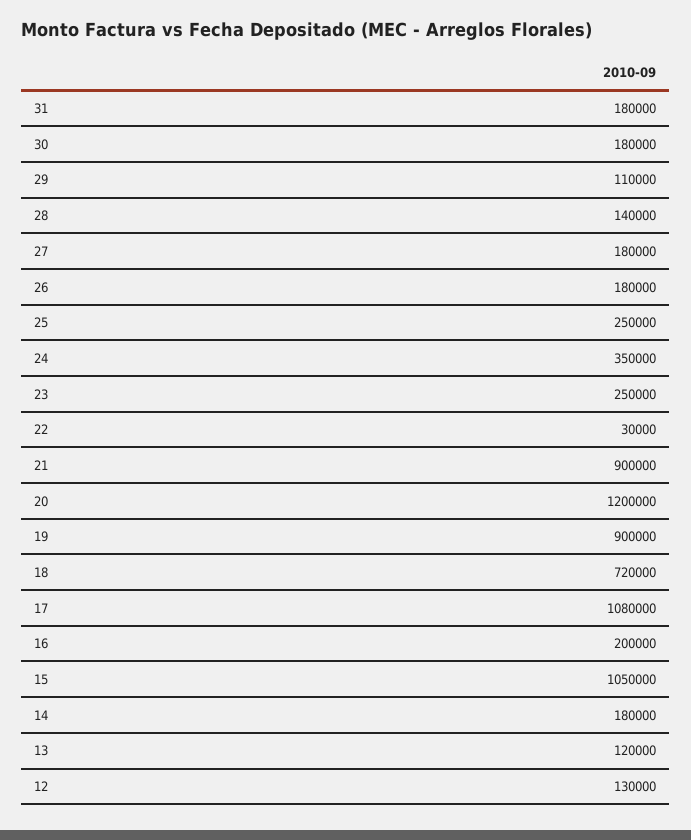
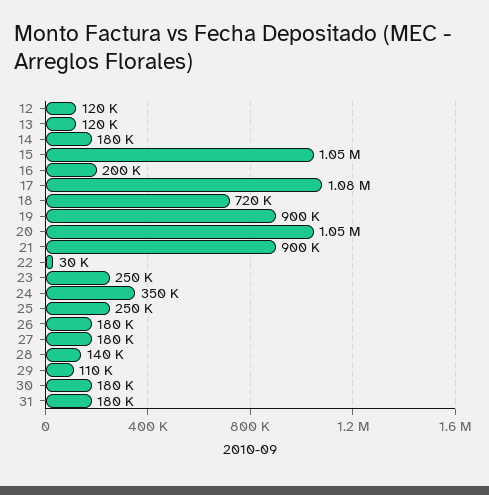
  {
    "31": 180000,
    "30": 180000,
    "29": 110000,
    "28": 140000,
    "27": 180000,
    "26": 180000,
    "25": 250000,
    "24": 350000,
    "23": 250000,
    "22": 30000,
    "21": 900000,
-   "20": 1200000,
+   "20": 1050000,
    "19": 900000,
    "18": 720000,
    "17": 1080000,
    "16": 200000,
    "15": 1050000,
    "14": 180000,
    "13": 120000,
-   "12": 130000
+   "12": 120000
  }

